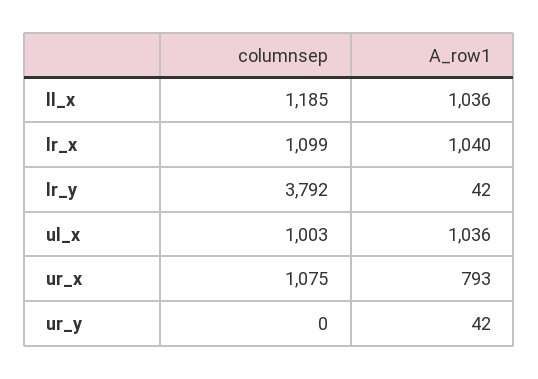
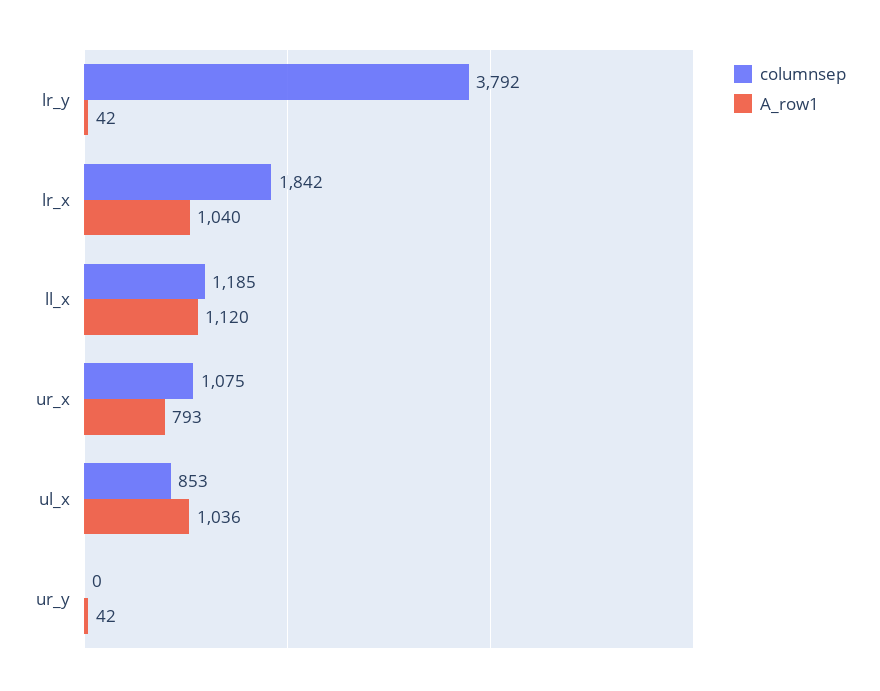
  {
    "columnsep": {
      "ll_x": 1185,
-     "lr_x": 1099,
+     "lr_x": 1842,
      "lr_y": 3792,
-     "ul_x": 1003,
+     "ul_x": 853,
      "ur_x": 1075,
      "ur_y": 0
    },
    "A_row1": {
-     "ll_x": 1036,
+     "ll_x": 1120,
      "lr_x": 1040,
      "lr_y": 42,
      "ul_x": 1036,
      "ur_x": 793,
      "ur_y": 42
    }
  }

